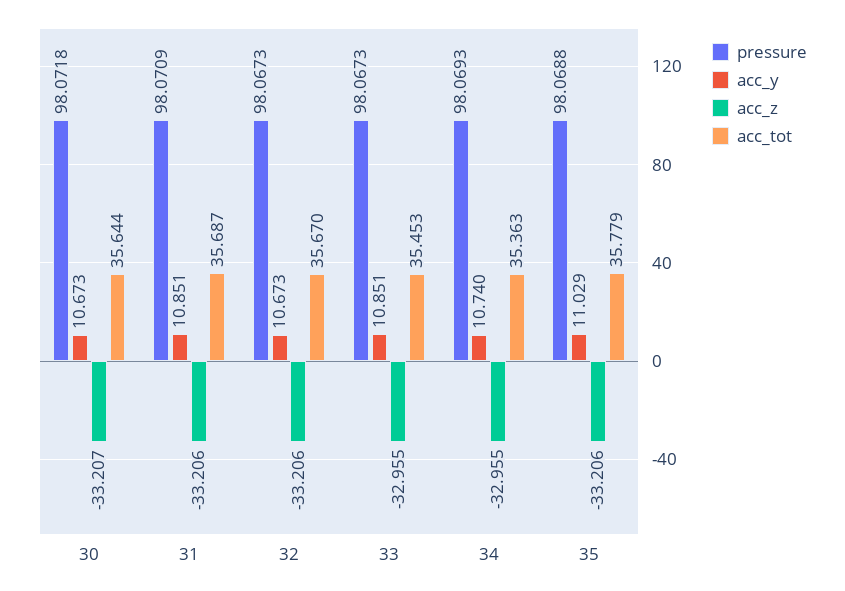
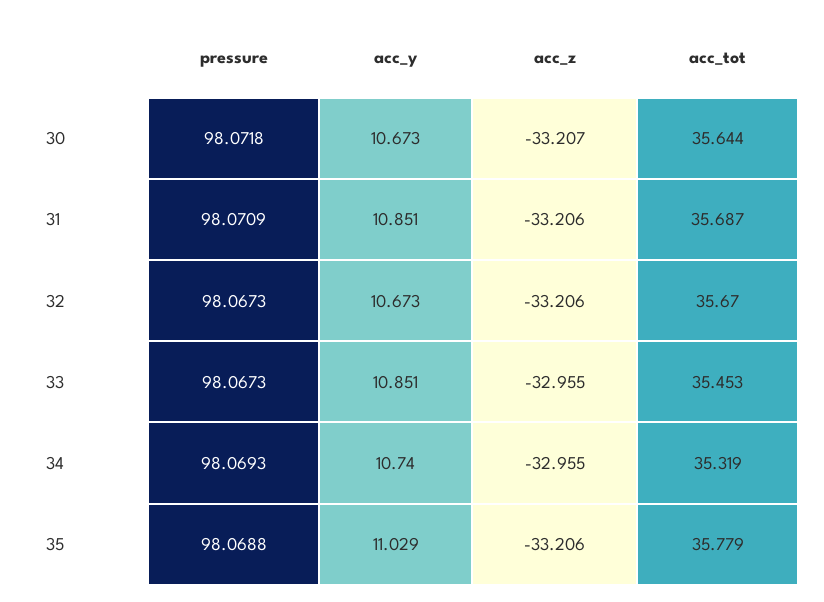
  {
    "pressure": {
      "30": 98.0718,
      "31": 98.0709,
      "32": 98.0673,
      "33": 98.0673,
      "34": 98.0693,
      "35": 98.0688
    },
    "acc_y": {
      "30": 10.673,
      "31": 10.851,
      "32": 10.673,
      "33": 10.851,
      "34": 10.74,
      "35": 11.029
    },
    "acc_z": {
      "30": -33.207,
      "31": -33.206,
      "32": -33.206,
      "33": -32.955,
      "34": -32.955,
      "35": -33.206
    },
    "acc_tot": {
      "30": 35.644,
      "31": 35.687,
      "32": 35.67,
      "33": 35.453,
-     "34": 35.363,
+     "34": 35.319,
      "35": 35.779
    }
  }

